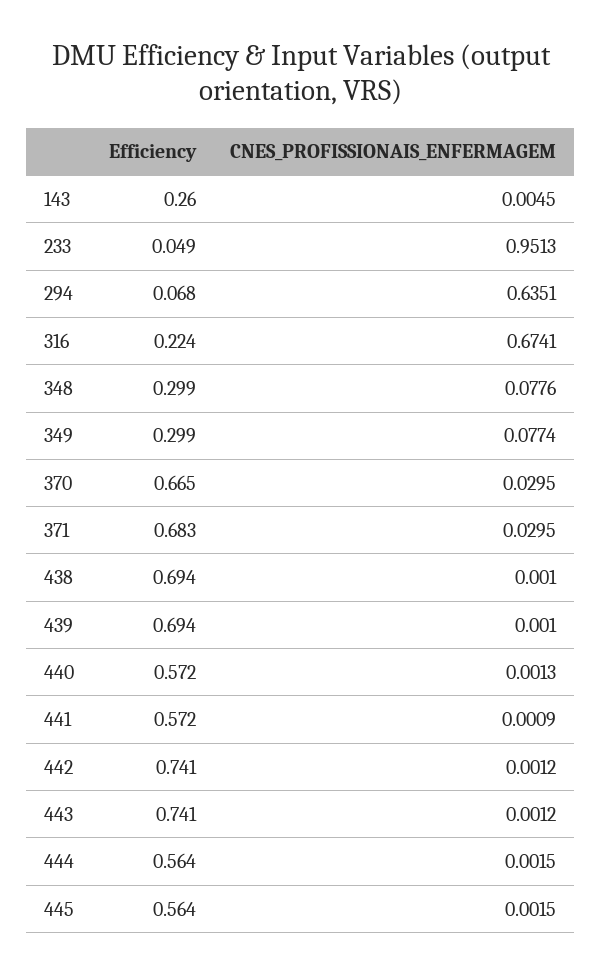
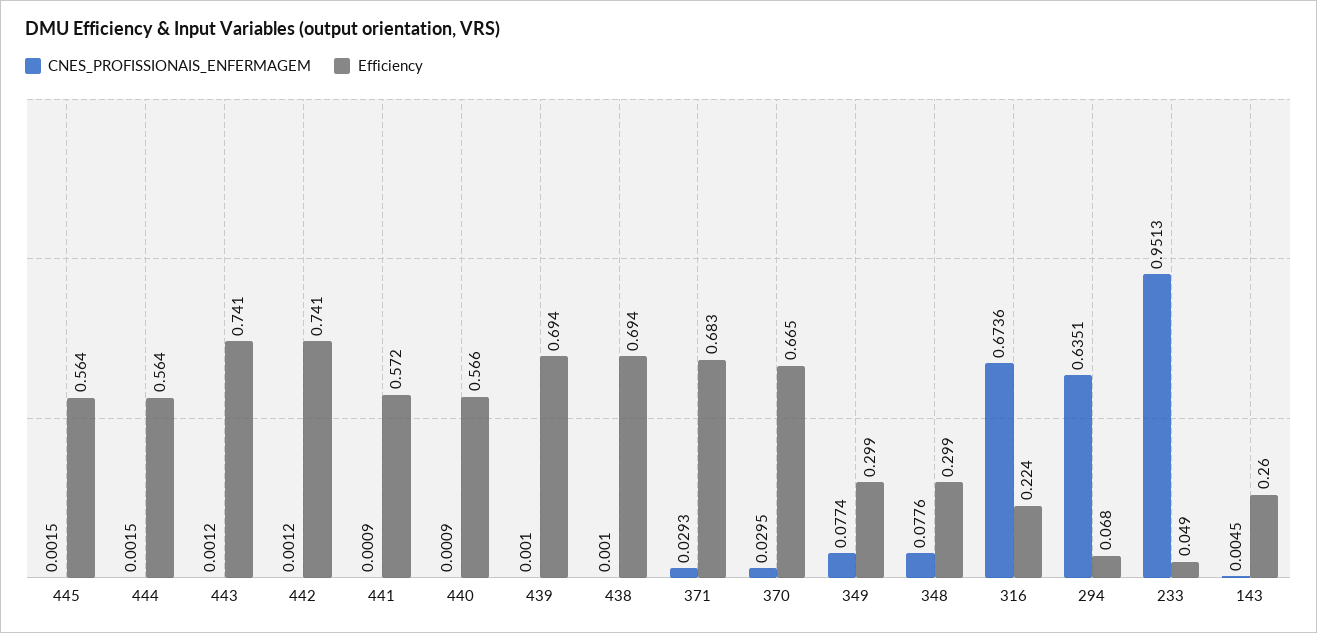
  {
    "Efficiency": {
      "143": 0.26,
      "233": 0.049,
      "294": 0.068,
      "316": 0.224,
      "348": 0.299,
      "349": 0.299,
      "370": 0.665,
      "371": 0.683,
      "438": 0.694,
      "439": 0.694,
-     "440": 0.572,
+     "440": 0.566,
      "441": 0.572,
      "442": 0.741,
      "443": 0.741,
      "444": 0.564,
      "445": 0.564
    },
    "CNES_PROFISSIONAIS_ENFERMAGEM": {
      "143": 0.0045,
      "233": 0.9513,
      "294": 0.6351,
-     "316": 0.6741,
+     "316": 0.6736,
      "348": 0.0776,
      "349": 0.0774,
      "370": 0.0295,
-     "371": 0.0295,
+     "371": 0.0293,
      "438": 0.001,
      "439": 0.001,
-     "440": 0.0013,
+     "440": 0.0009,
      "441": 0.0009,
      "442": 0.0012,
      "443": 0.0012,
      "444": 0.0015,
      "445": 0.0015
    }
  }

